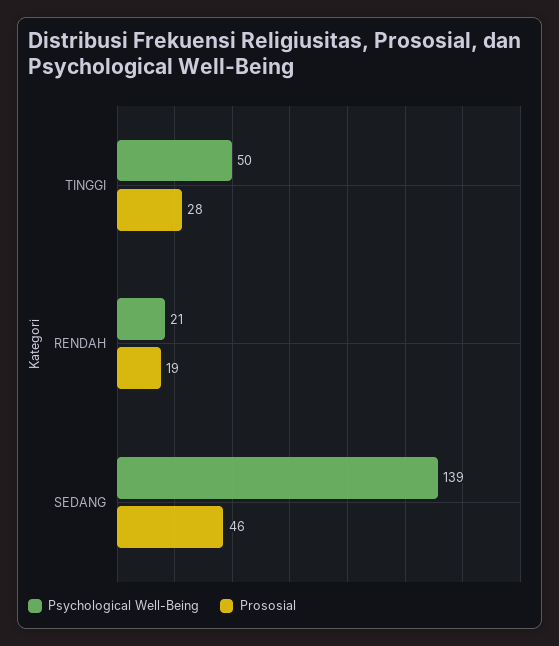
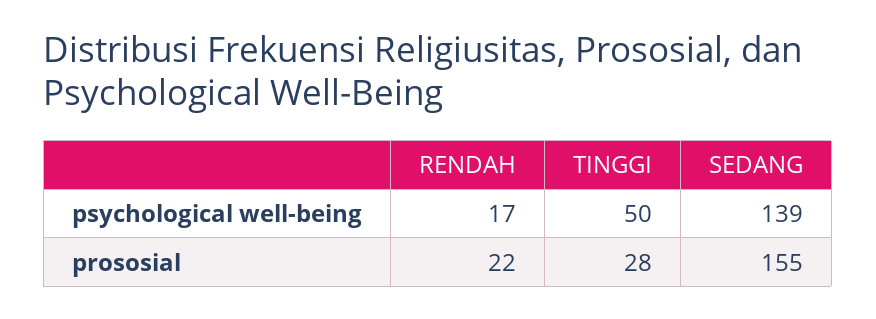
  {
    "Psychological Well-Being": {
      "TINGGI": 50,
-     "RENDAH": 21,
+     "RENDAH": 17,
      "SEDANG": 139
    },
    "Prososial": {
      "TINGGI": 28,
-     "RENDAH": 19,
+     "RENDAH": 22,
-     "SEDANG": 46
+     "SEDANG": 155
    }
  }

